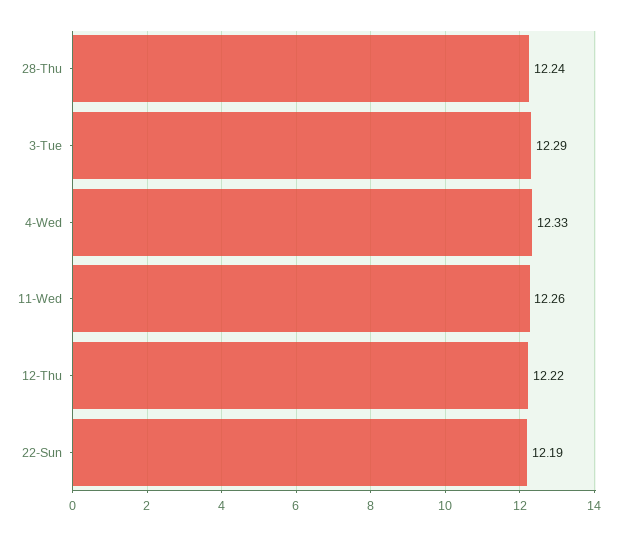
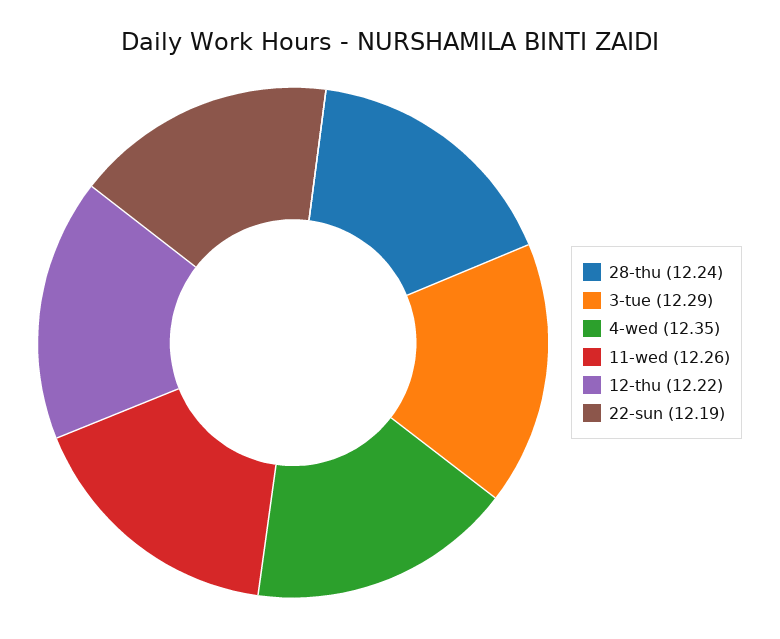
  {
    "28-Thu": 12.24,
    "3-Tue": 12.29,
-   "4-Wed": 12.33,
+   "4-Wed": 12.35,
    "11-Wed": 12.26,
    "12-Thu": 12.22,
    "22-Sun": 12.19
  }

